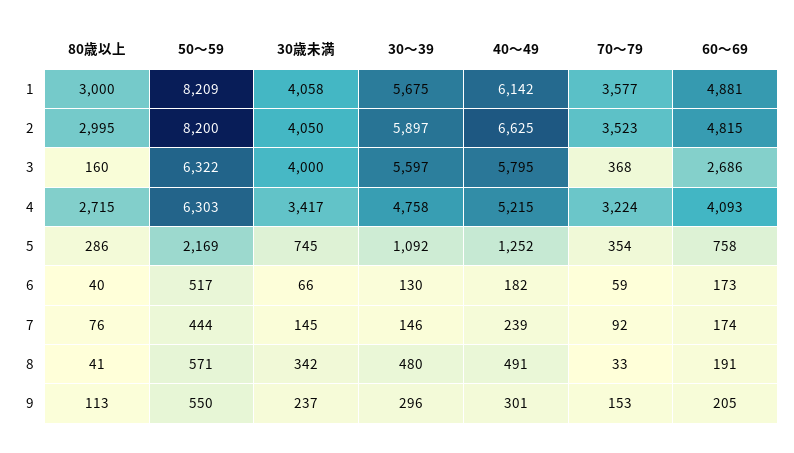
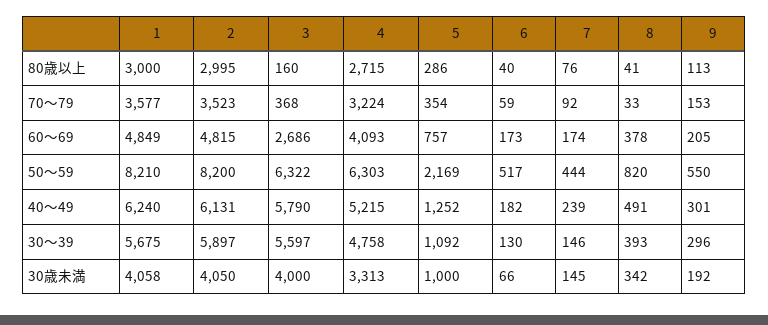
  {
    "80歳以上": {
      "1": 3000,
      "2": 2995,
      "3": 160,
      "4": 2715,
      "5": 286,
      "6": 40,
      "7": 76,
      "8": 41,
      "9": 113
    },
    "50～59": {
-     "1": 8209,
+     "1": 8210,
      "2": 8200,
      "3": 6322,
      "4": 6303,
      "5": 2169,
      "6": 517,
      "7": 444,
-     "8": 571,
+     "8": 820,
      "9": 550
    },
    "30歳未満": {
      "1": 4058,
      "2": 4050,
      "3": 4000,
-     "4": 3417,
+     "4": 3313,
-     "5": 745,
+     "5": 1000,
      "6": 66,
      "7": 145,
      "8": 342,
-     "9": 237
+     "9": 192
    },
    "30～39": {
      "1": 5675,
      "2": 5897,
      "3": 5597,
      "4": 4758,
      "5": 1092,
      "6": 130,
      "7": 146,
-     "8": 480,
+     "8": 393,
      "9": 296
    },
    "40～49": {
-     "1": 6142,
+     "1": 6240,
-     "2": 6625,
+     "2": 6131,
-     "3": 5795,
+     "3": 5790,
      "4": 5215,
      "5": 1252,
      "6": 182,
      "7": 239,
      "8": 491,
      "9": 301
    },
    "70～79": {
      "1": 3577,
      "2": 3523,
      "3": 368,
      "4": 3224,
      "5": 354,
      "6": 59,
      "7": 92,
      "8": 33,
      "9": 153
    },
    "60～69": {
-     "1": 4881,
+     "1": 4849,
      "2": 4815,
      "3": 2686,
      "4": 4093,
-     "5": 758,
+     "5": 757,
      "6": 173,
      "7": 174,
-     "8": 191,
+     "8": 378,
      "9": 205
    }
  }

